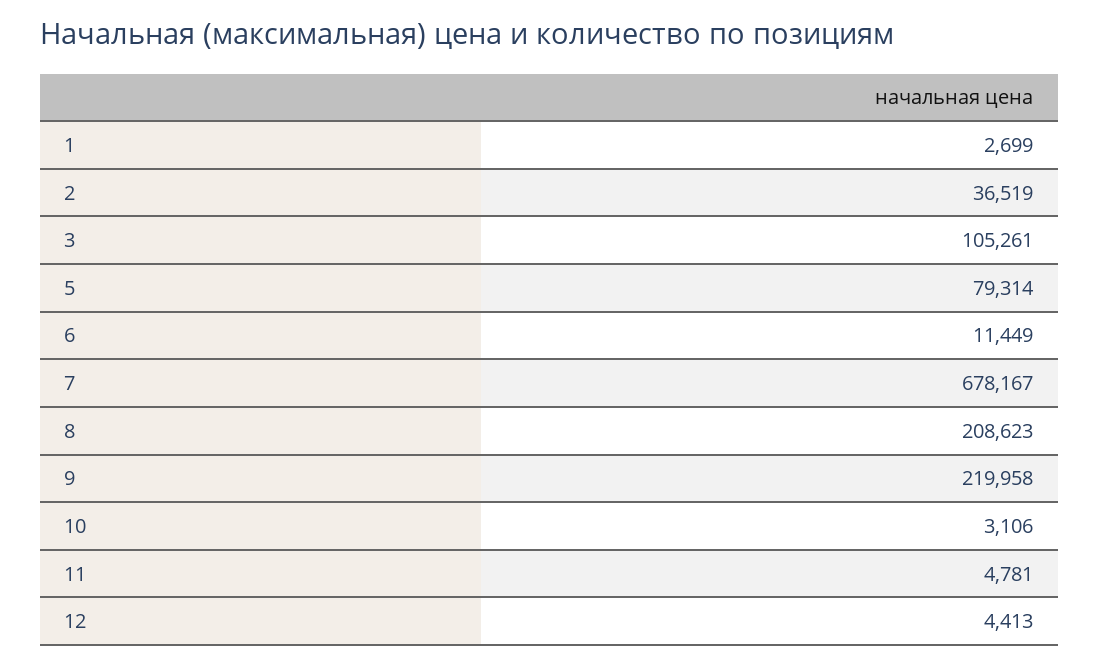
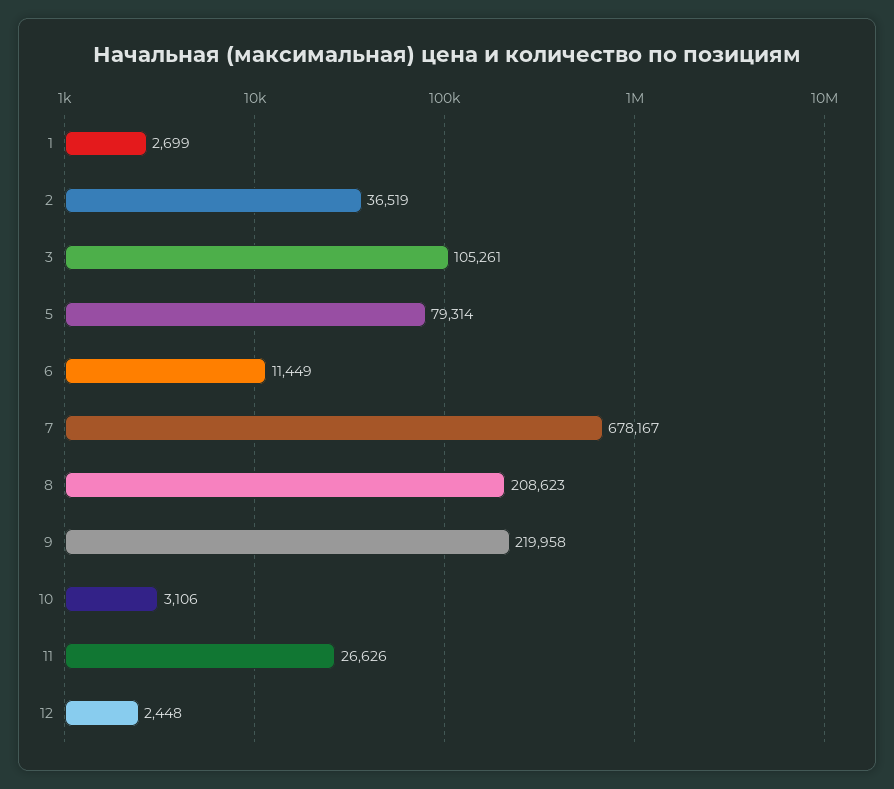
  {
    "1": 2699,
    "2": 36519,
    "3": 105261,
    "5": 79314,
    "6": 11449,
    "7": 678167,
    "8": 208623,
    "9": 219958,
    "10": 3106,
-   "11": 4781,
+   "11": 26626,
-   "12": 4413
+   "12": 2448
  }

